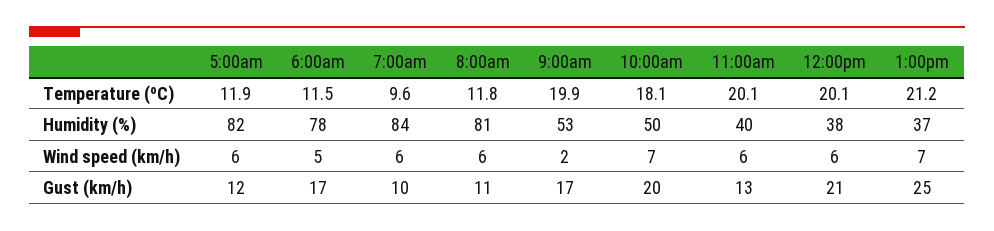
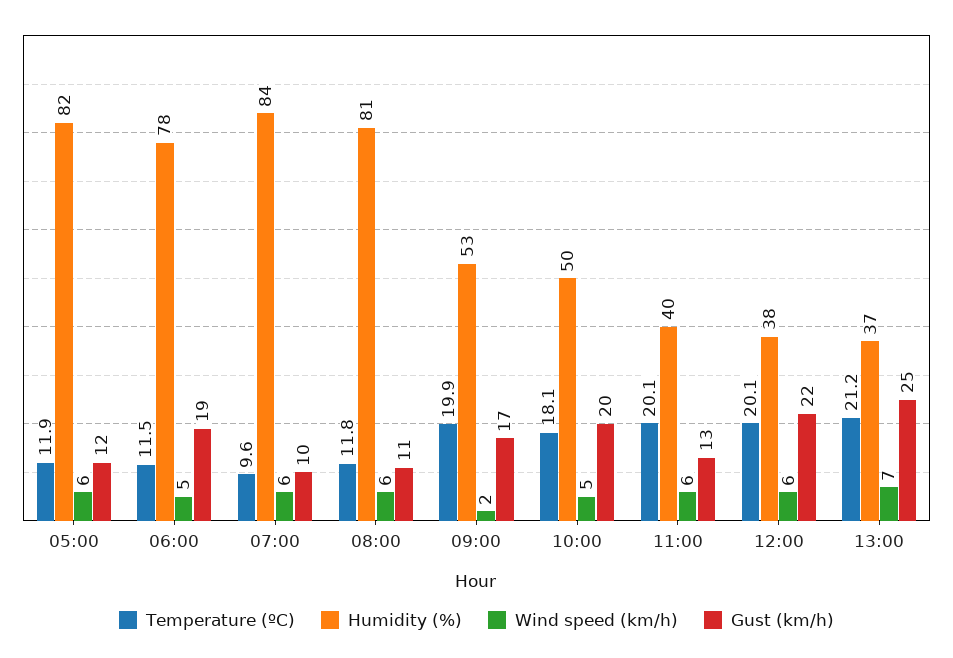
  {
    "Temperature (ºC)": {
      "5:00am": 11.9,
      "6:00am": 11.5,
      "7:00am": 9.6,
      "8:00am": 11.8,
      "9:00am": 19.9,
      "10:00am": 18.1,
      "11:00am": 20.1,
      "12:00pm": 20.1,
      "1:00pm": 21.2
    },
    "Humidity (%)": {
      "5:00am": 82,
      "6:00am": 78,
      "7:00am": 84,
      "8:00am": 81,
      "9:00am": 53,
      "10:00am": 50,
      "11:00am": 40,
      "12:00pm": 38,
      "1:00pm": 37
    },
    "Wind speed (km/h)": {
      "5:00am": 6,
      "6:00am": 5,
      "7:00am": 6,
      "8:00am": 6,
      "9:00am": 2,
-     "10:00am": 7,
+     "10:00am": 5,
      "11:00am": 6,
      "12:00pm": 6,
      "1:00pm": 7
    },
    "Gust (km/h)": {
      "5:00am": 12,
-     "6:00am": 17,
+     "6:00am": 19,
      "7:00am": 10,
      "8:00am": 11,
      "9:00am": 17,
      "10:00am": 20,
      "11:00am": 13,
-     "12:00pm": 21,
+     "12:00pm": 22,
      "1:00pm": 25
    }
  }

